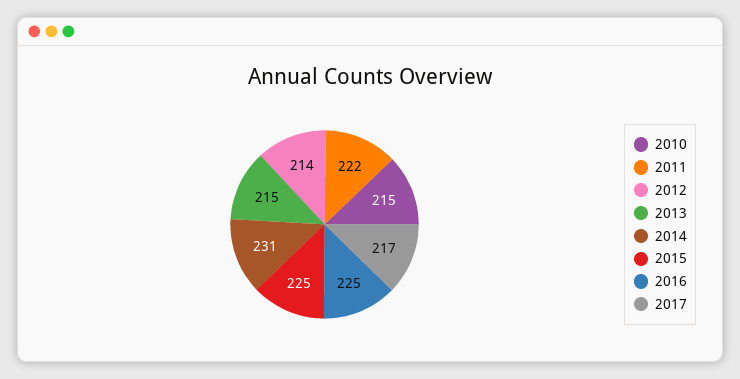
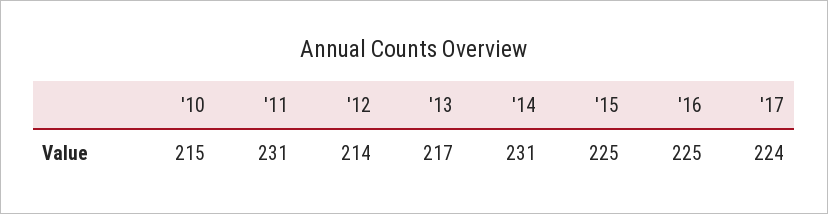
  {
    "2010": 215,
-   "2011": 222,
+   "2011": 231,
    "2012": 214,
-   "2013": 215,
+   "2013": 217,
    "2014": 231,
    "2015": 225,
    "2016": 225,
-   "2017": 217
+   "2017": 224
  }

